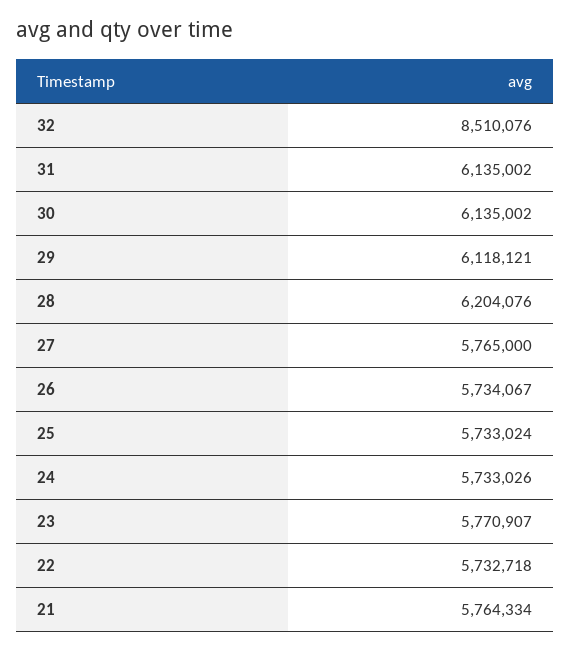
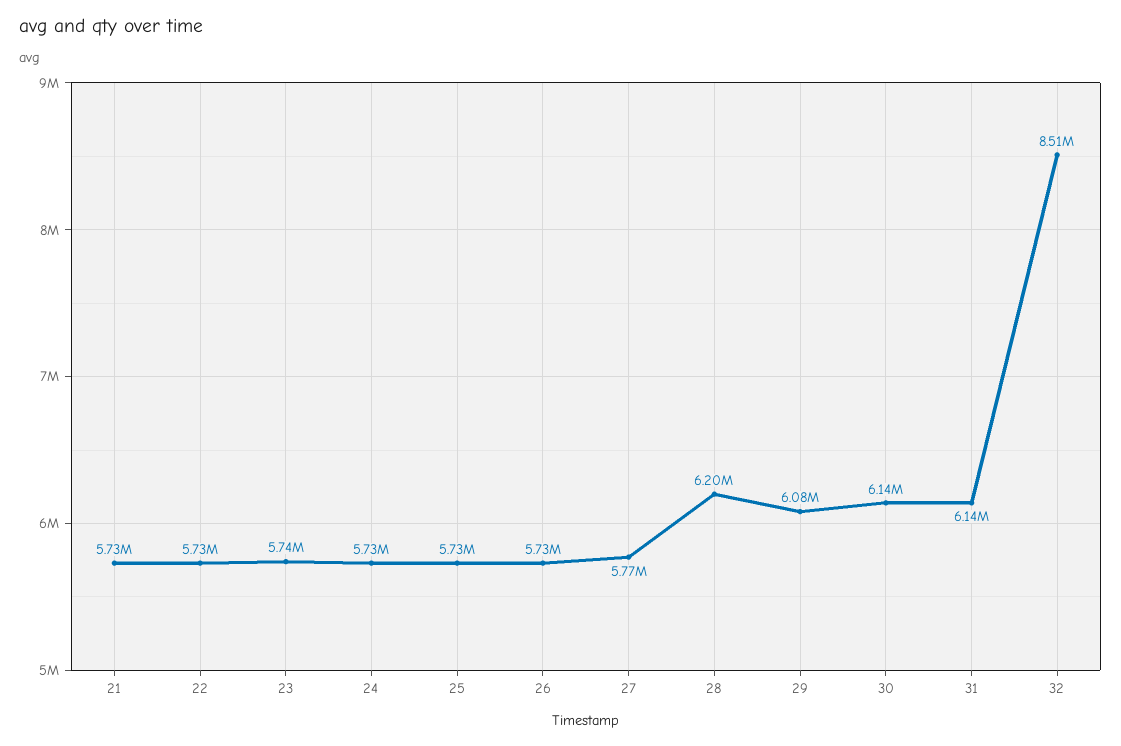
  {
    "32": 8510076,
    "31": 6135002,
    "30": 6135002,
-   "29": 6118121,
+   "29": 6080000,
    "28": 6204076,
    "27": 5765000,
    "26": 5734067,
    "25": 5733024,
    "24": 5733026,
-   "23": 5770907,
+   "23": 5740000,
    "22": 5732718,
-   "21": 5764334
+   "21": 5730000
  }

